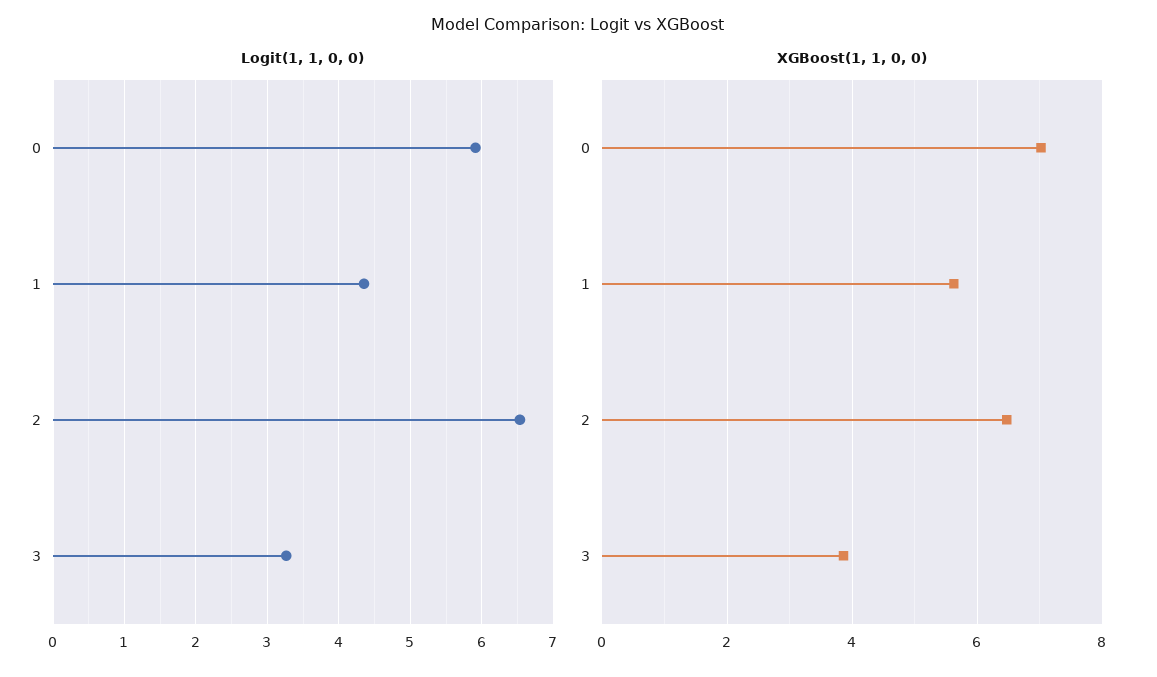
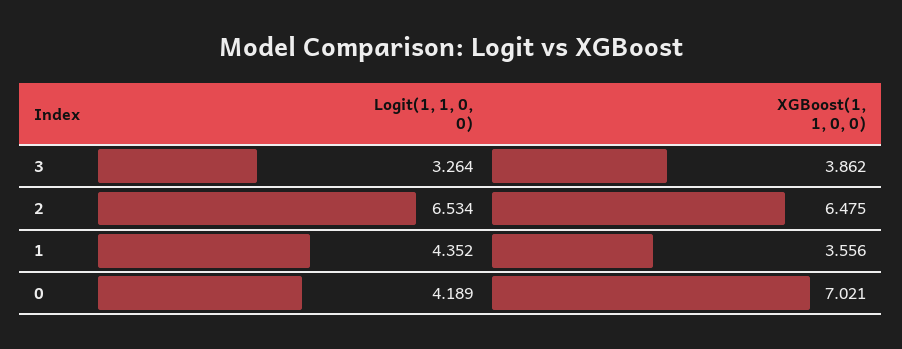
  {
    "Logit(1, 1, 0, 0)": {
-     "0": 5.9,
+     "0": 4.189,
      "1": 4.352,
      "2": 6.534,
      "3": 3.264
    },
    "XGBoost(1, 1, 0, 0)": {
      "0": 7.021,
-     "1": 5.6,
+     "1": 3.556,
      "2": 6.475,
      "3": 3.862
    }
  }

